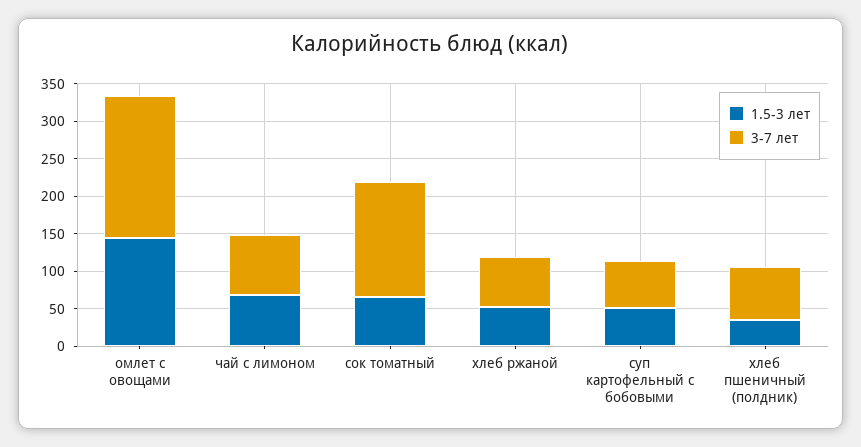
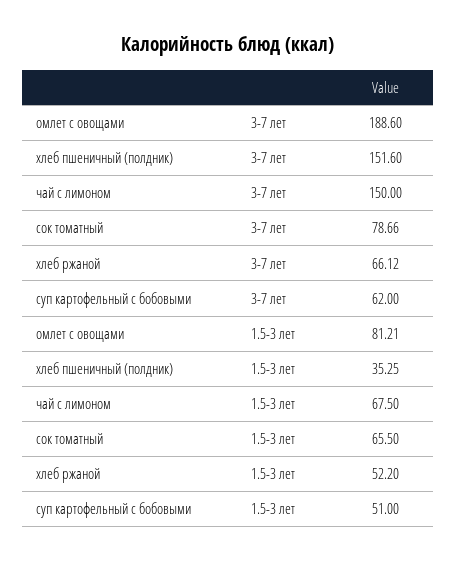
  {
    "1.5-3 лет": {
-     "омлет с овощами": 150,
+     "омлет с овощами": 81.21,
      "чай с лимоном": 67.5,
      "сок томатный": 65.5,
      "хлеб ржаной": 52.2,
      "суп картофельный с бобовыми": 51,
      "хлеб пшеничный (полдник)": 35.25
    },
    "3-7 лет": {
      "омлет с овощами": 188.6,
-     "чай с лимоном": 75,
+     "чай с лимоном": 150,
-     "сок томатный": 150,
+     "сок томатный": 78.66,
      "хлеб ржаной": 66.12,
      "суп картофельный с бобовыми": 62,
-     "хлеб пшеничный (полдник)": 75
+     "хлеб пшеничный (полдник)": 151.6
    }
  }

